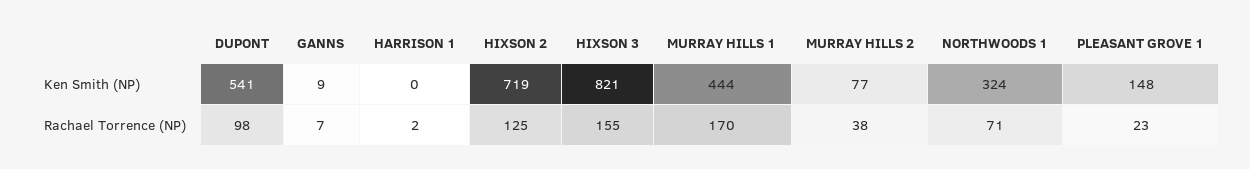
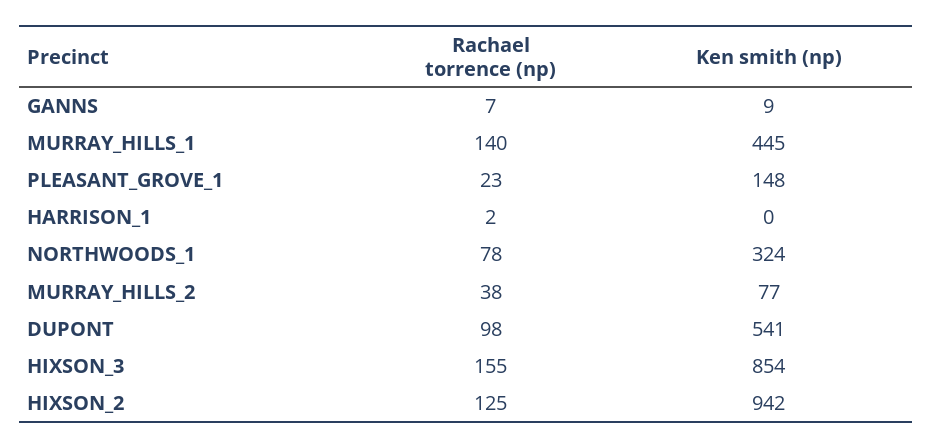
  {
    "DUPONT": {
      "Ken Smith (NP)": 541,
      "Rachael Torrence (NP)": 98
    },
    "GANNS": {
      "Ken Smith (NP)": 9,
      "Rachael Torrence (NP)": 7
    },
    "HARRISON 1": {
      "Ken Smith (NP)": 0,
      "Rachael Torrence (NP)": 2
    },
    "HIXSON 2": {
-     "Ken Smith (NP)": 719,
+     "Ken Smith (NP)": 942,
      "Rachael Torrence (NP)": 125
    },
    "HIXSON 3": {
-     "Ken Smith (NP)": 821,
+     "Ken Smith (NP)": 854,
      "Rachael Torrence (NP)": 155
    },
    "MURRAY HILLS 1": {
-     "Ken Smith (NP)": 444,
+     "Ken Smith (NP)": 445,
-     "Rachael Torrence (NP)": 170
+     "Rachael Torrence (NP)": 140
    },
    "MURRAY HILLS 2": {
      "Ken Smith (NP)": 77,
      "Rachael Torrence (NP)": 38
    },
    "NORTHWOODS 1": {
      "Ken Smith (NP)": 324,
-     "Rachael Torrence (NP)": 71
+     "Rachael Torrence (NP)": 78
    },
    "PLEASANT GROVE 1": {
      "Ken Smith (NP)": 148,
      "Rachael Torrence (NP)": 23
    }
  }

